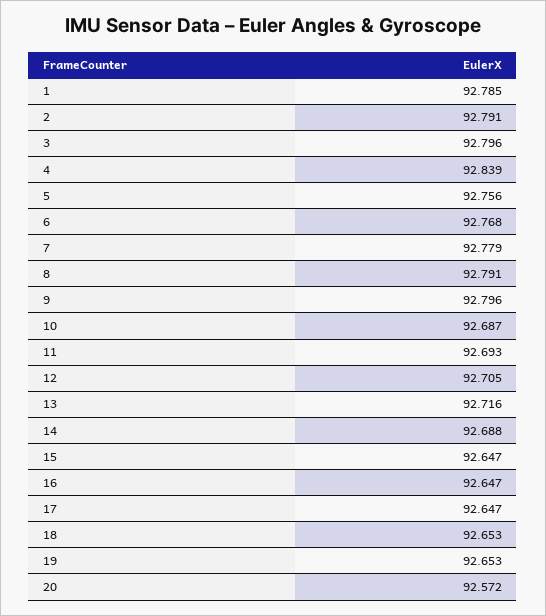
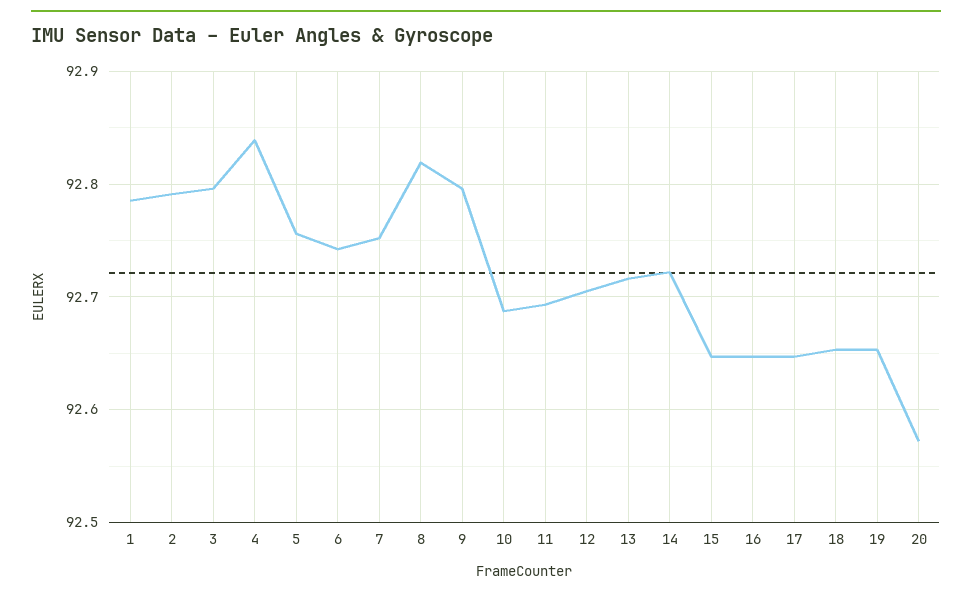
  {
    "1": 92.785,
    "2": 92.791,
    "3": 92.796,
    "4": 92.839,
    "5": 92.756,
-   "6": 92.768,
+   "6": 92.74,
-   "7": 92.779,
+   "7": 92.75,
-   "8": 92.791,
+   "8": 92.82,
    "9": 92.796,
    "10": 92.687,
    "11": 92.693,
    "12": 92.705,
    "13": 92.716,
-   "14": 92.688,
+   "14": 92.72,
    "15": 92.647,
    "16": 92.647,
    "17": 92.647,
    "18": 92.653,
    "19": 92.653,
    "20": 92.572
  }

